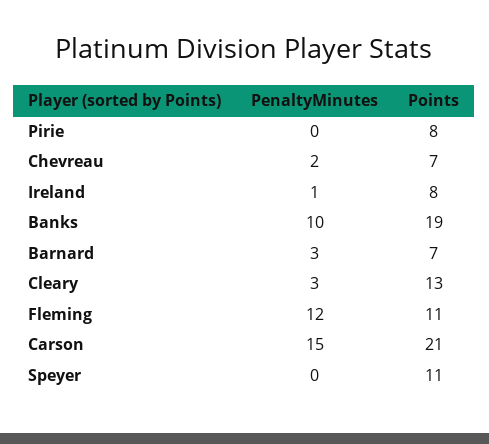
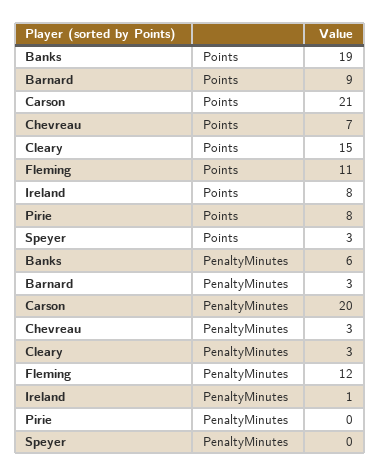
  {
    "PenaltyMinutes": {
      "Pirie": 0,
-     "Chevreau": 2,
+     "Chevreau": 3,
      "Ireland": 1,
-     "Banks": 10,
+     "Banks": 6,
      "Barnard": 3,
      "Cleary": 3,
      "Fleming": 12,
-     "Carson": 15,
+     "Carson": 20,
      "Speyer": 0
    },
    "Points": {
      "Pirie": 8,
      "Chevreau": 7,
      "Ireland": 8,
      "Banks": 19,
-     "Barnard": 7,
+     "Barnard": 9,
-     "Cleary": 13,
+     "Cleary": 15,
      "Fleming": 11,
      "Carson": 21,
-     "Speyer": 11
+     "Speyer": 3
    }
  }

